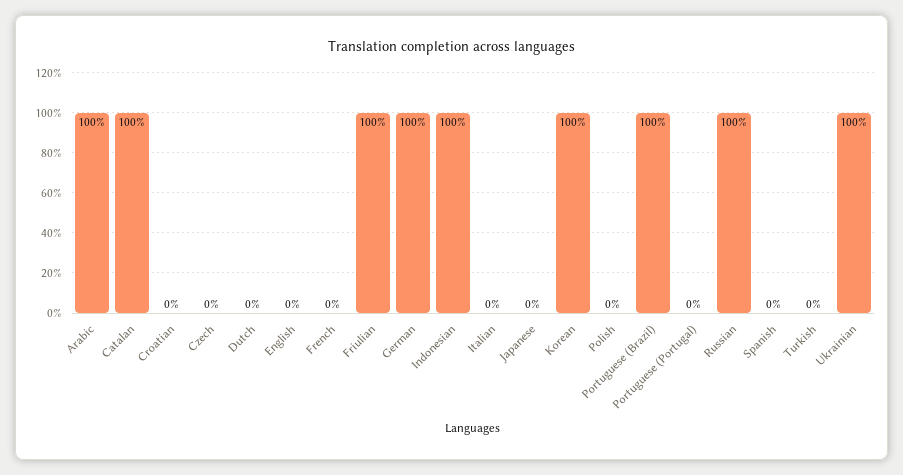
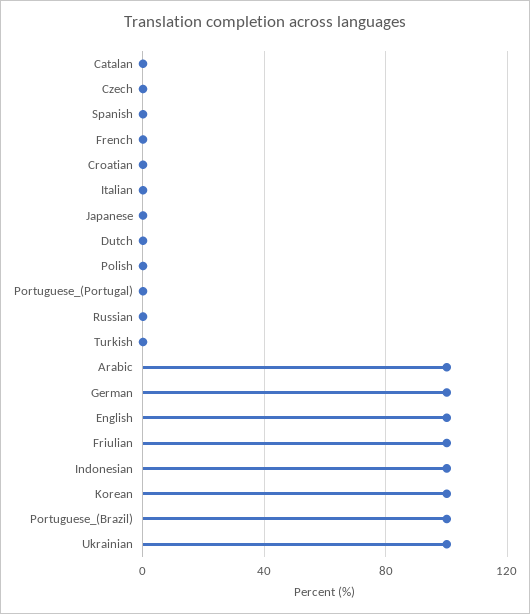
  {
    "Arabic": 100,
-   "Catalan": 100,
+   "Catalan": 0,
    "Croatian": 0,
    "Czech": 0,
    "Dutch": 0,
-   "English": 0,
+   "English": 100,
    "French": 0,
    "Friulian": 100,
    "German": 100,
    "Indonesian": 100,
    "Italian": 0,
    "Japanese": 0,
    "Korean": 100,
    "Polish": 0,
    "Portuguese (Brazil)": 100,
    "Portuguese (Portugal)": 0,
-   "Russian": 100,
+   "Russian": 0,
    "Spanish": 0,
    "Turkish": 0,
    "Ukrainian": 100
  }

